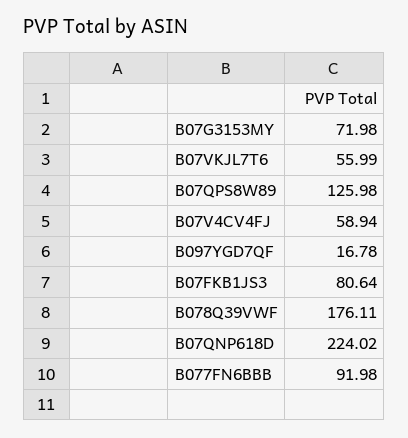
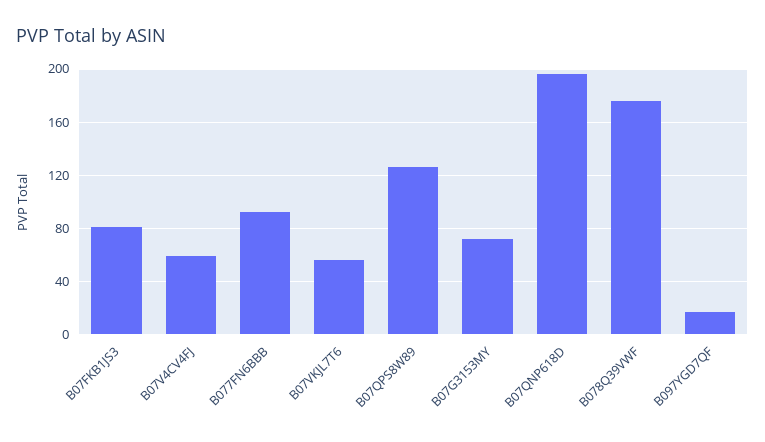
  {
    "B07G3153MY": 71.98,
    "B07VKJL7T6": 55.99,
    "B07QPS8W89": 125.98,
    "B07V4CV4FJ": 58.94,
    "B097YGD7QF": 16.78,
    "B07FKB1JS3": 80.64,
    "B078Q39VWF": 176.11,
-   "B07QNP618D": 224.02,
+   "B07QNP618D": 195,
    "B077FN6BBB": 91.98
  }

